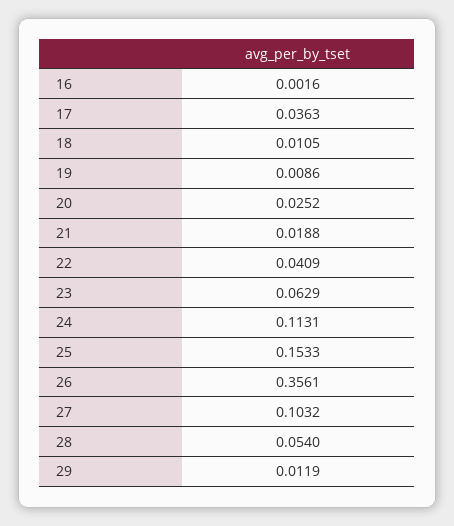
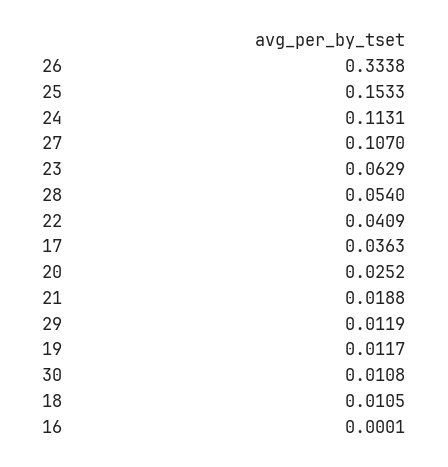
  {
-   "16": 0.0016,
+   "16": 0.0001,
    "17": 0.0363,
    "18": 0.0105,
-   "19": 0.0086,
+   "19": 0.0117,
    "20": 0.0252,
    "21": 0.0188,
    "22": 0.0409,
    "23": 0.0629,
    "24": 0.1131,
    "25": 0.1533,
-   "26": 0.3561,
+   "26": 0.3338,
-   "27": 0.1032,
+   "27": 0.107,
    "28": 0.054,
-   "29": 0.0119
+   "29": 0.0119,
+   "30": 0.0108
  }

